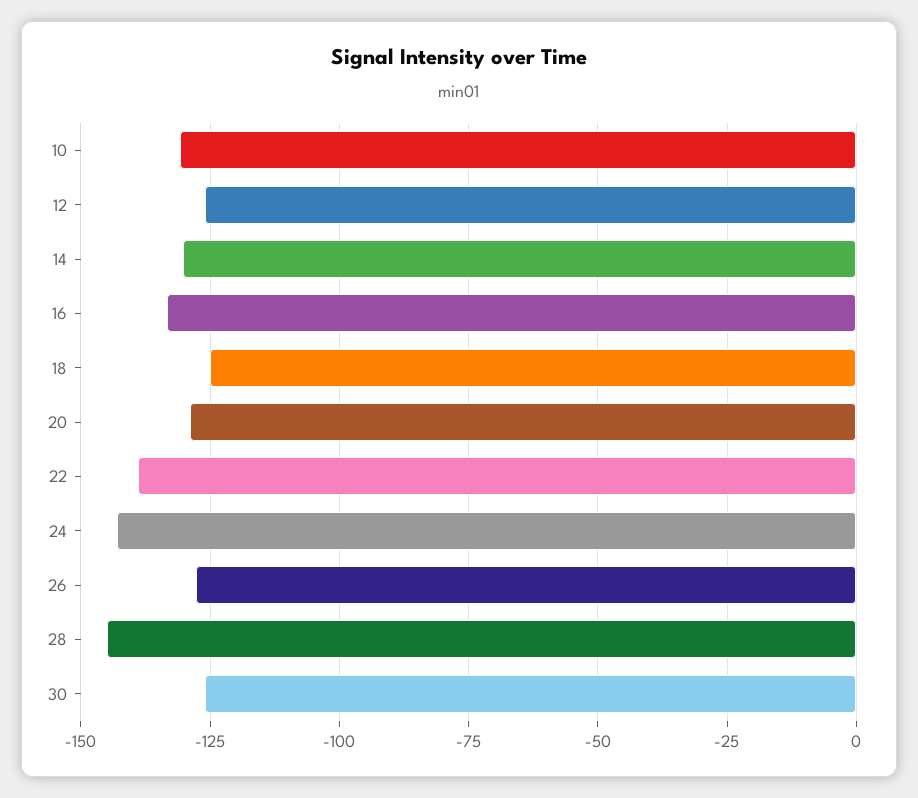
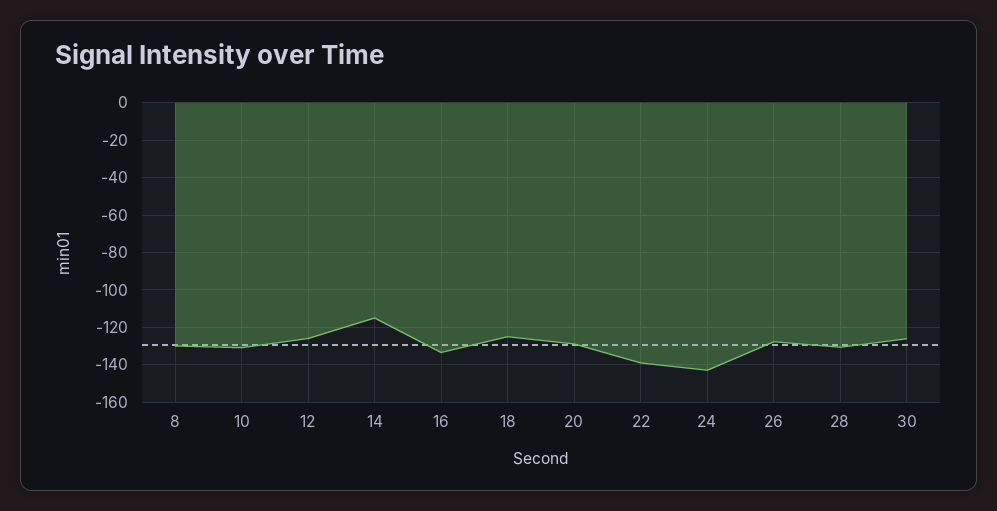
  {
    "10": -130,
    "12": -125,
-   "14": -130,
+   "14": -115,
    "16": -132.5,
    "18": -125,
    "20": -130,
    "22": -140,
    "24": -142.5,
    "26": -127.5,
-   "28": -145,
+   "28": -130,
-   "30": -125
+   "30": -125,
+   "8": -130
  }

